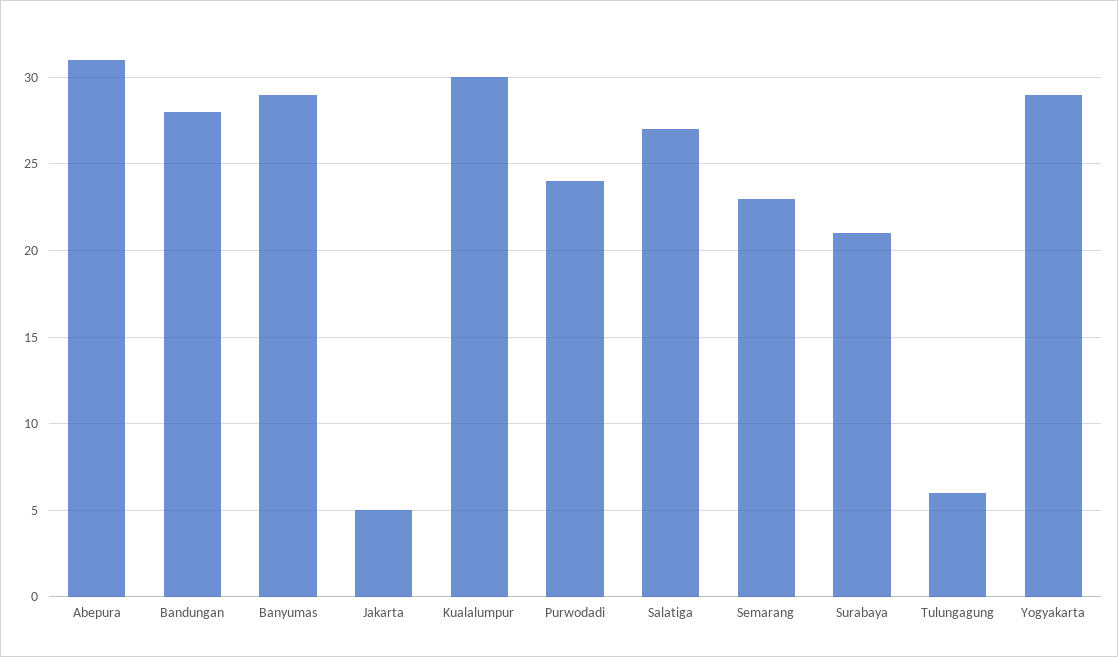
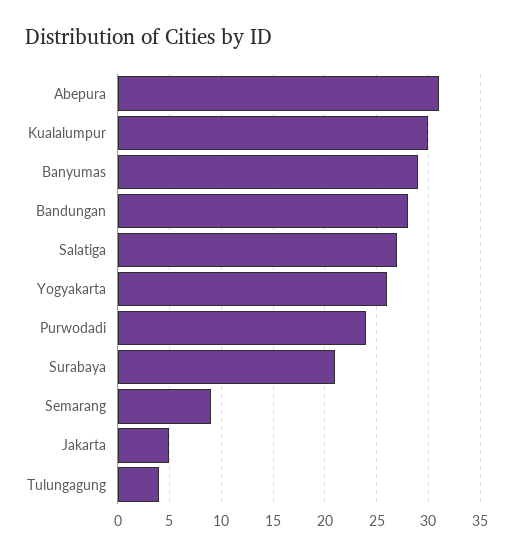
  {
    "Abepura": 31,
    "Bandungan": 28,
    "Banyumas": 29,
    "Jakarta": 5,
    "Kualalumpur": 30,
    "Purwodadi": 24,
    "Salatiga": 27,
-   "Semarang": 23,
+   "Semarang": 9,
    "Surabaya": 21,
-   "Tulungagung": 6,
+   "Tulungagung": 4,
-   "Yogyakarta": 29
+   "Yogyakarta": 26
  }

